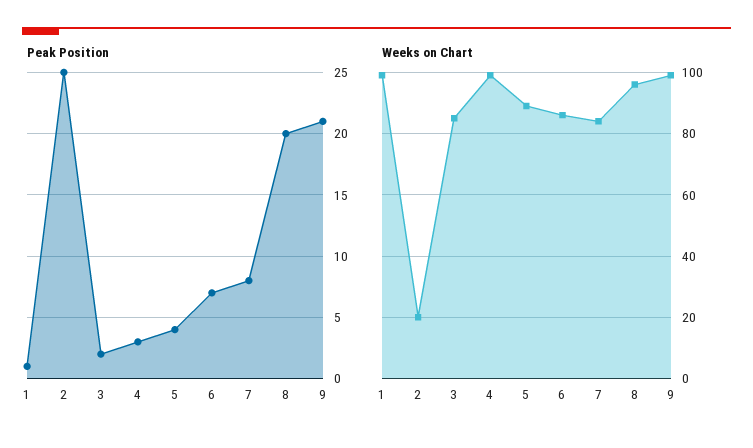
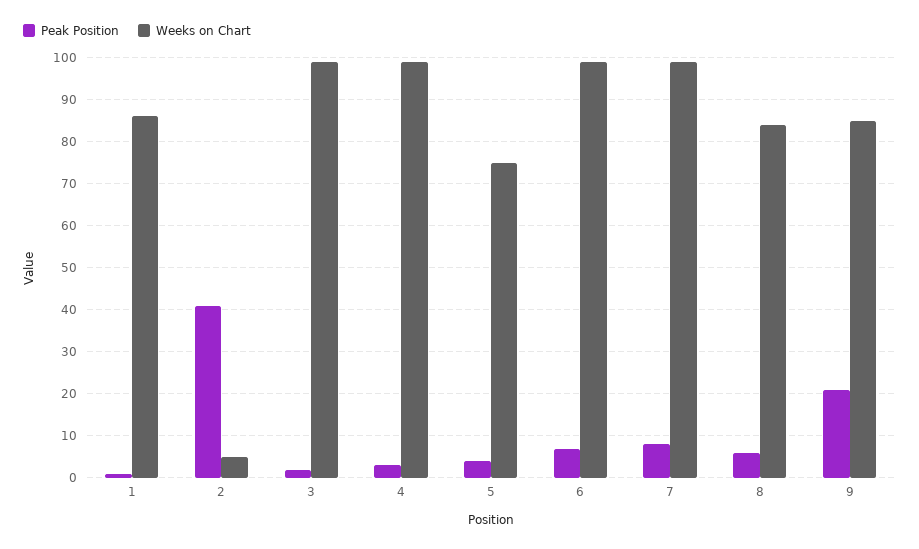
  {
    "Peak Position": {
      "1": 1,
-     "2": 25,
+     "2": 40,
      "3": 2,
      "4": 3,
      "5": 4,
      "6": 7,
      "7": 8,
-     "8": 20,
+     "8": 5,
      "9": 21
    },
    "Weeks on Chart": {
-     "1": 100,
+     "1": 85,
-     "2": 20,
+     "2": 5,
-     "3": 85,
+     "3": 100,
      "4": 100,
-     "5": 90,
+     "5": 75,
-     "6": 85,
+     "6": 100,
-     "7": 85,
+     "7": 100,
-     "8": 95,
+     "8": 85,
-     "9": 100
+     "9": 85
    }
  }

